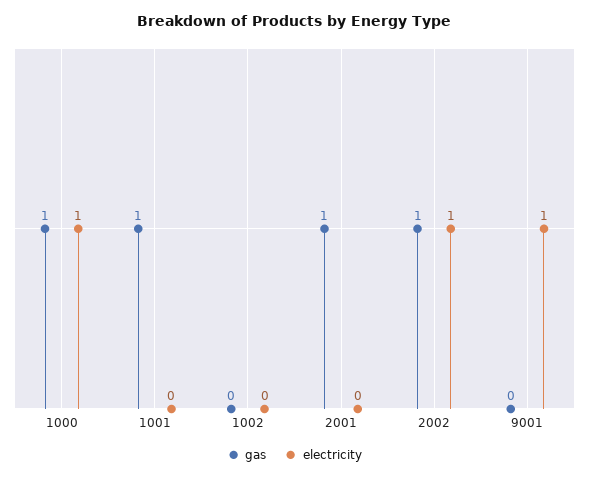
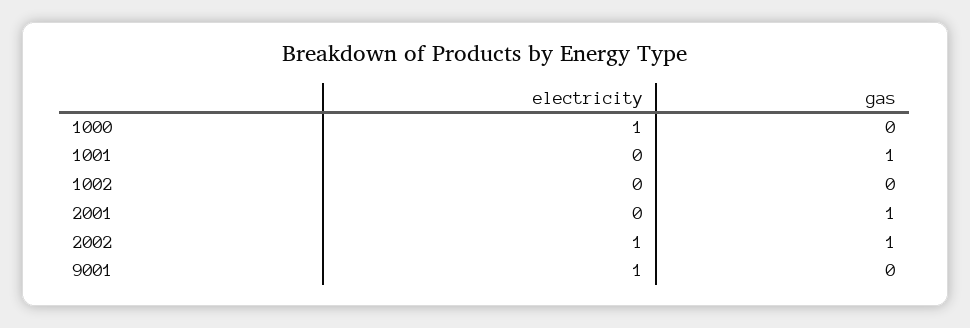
  {
    "gas": {
-     "1000": 1,
+     "1000": 0,
      "1001": 1,
      "1002": 0,
      "2001": 1,
      "2002": 1,
      "9001": 0
    },
    "electricity": {
      "1000": 1,
      "1001": 0,
      "1002": 0,
      "2001": 0,
      "2002": 1,
      "9001": 1
    }
  }

